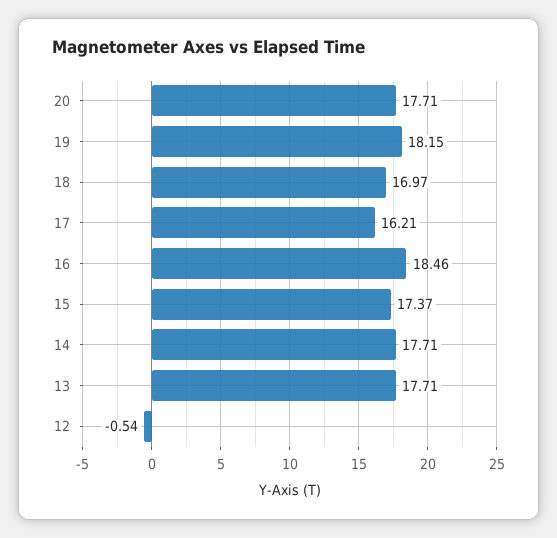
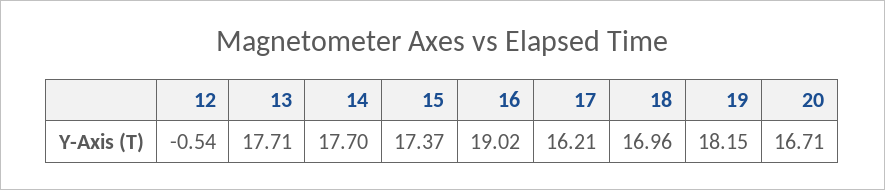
  {
-   "20": 17.71,
+   "20": 16.71,
    "19": 18.15,
-   "18": 16.97,
+   "18": 16.96,
    "17": 16.21,
-   "16": 18.46,
+   "16": 19.02,
    "15": 17.37,
-   "14": 17.71,
+   "14": 17.7,
    "13": 17.71,
    "12": -0.54
  }

